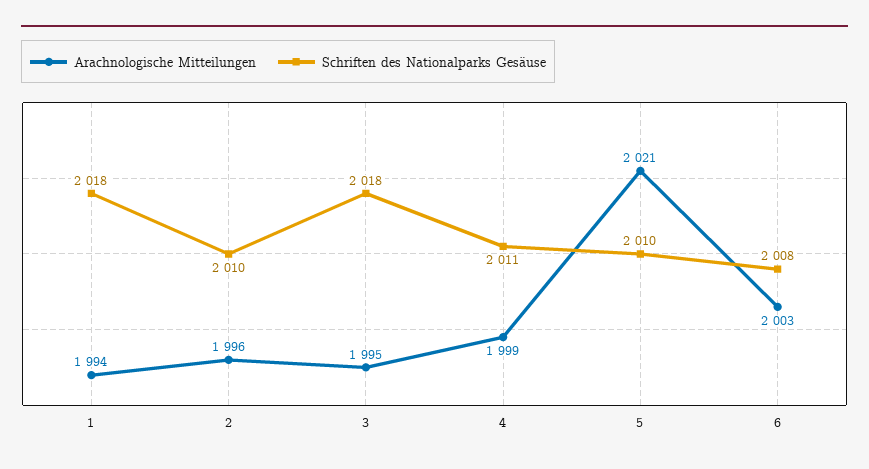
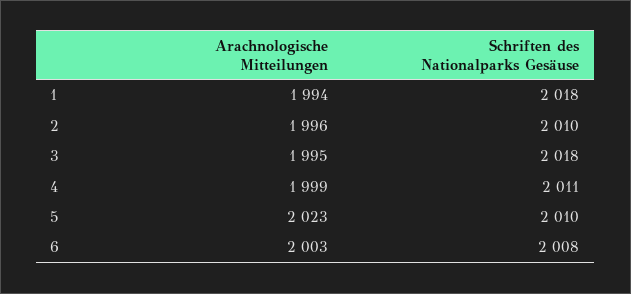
  {
    "Arachnologische Mitteilungen": {
      "1": 1994,
      "2": 1996,
      "3": 1995,
      "4": 1999,
-     "5": 2021,
+     "5": 2023,
      "6": 2003
    },
    "Schriften des Nationalparks Gesäuse": {
      "1": 2018,
      "2": 2010,
      "3": 2018,
      "4": 2011,
      "5": 2010,
      "6": 2008
    }
  }

